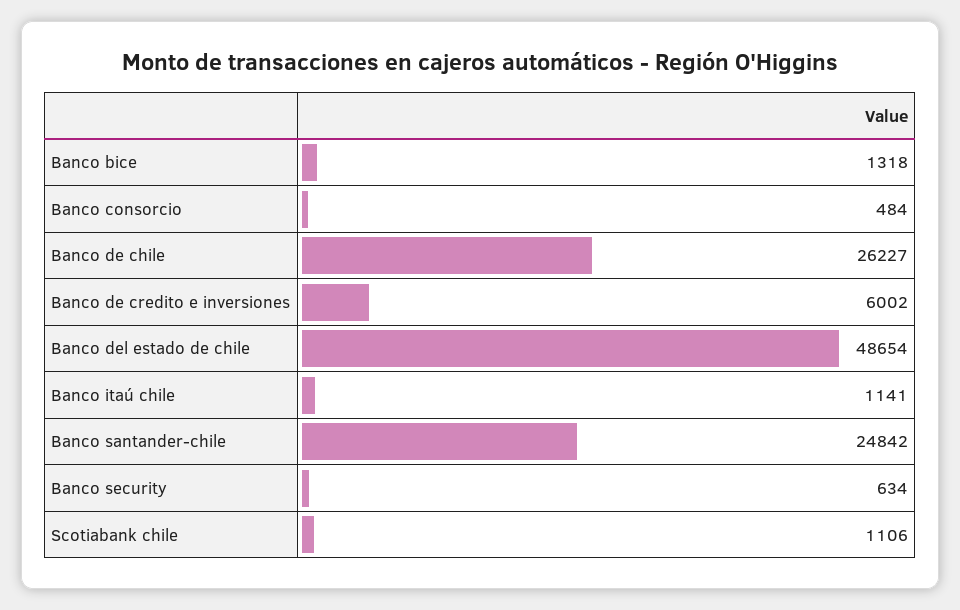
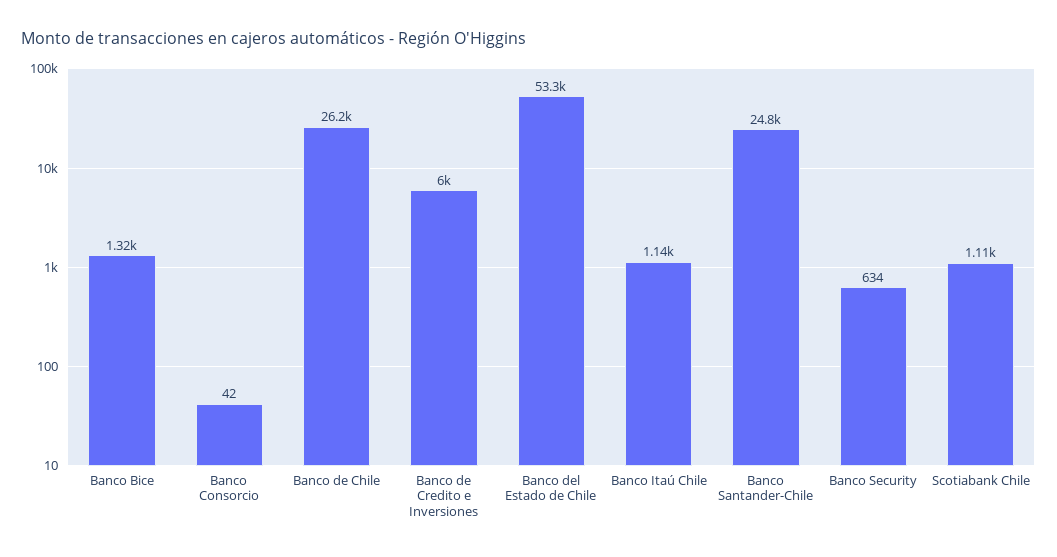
  {
    "Banco bice": 1318,
-   "Banco consorcio": 484,
+   "Banco consorcio": 42,
    "Banco de chile": 26227,
    "Banco de credito e inversiones": 6002,
-   "Banco del estado de chile": 48654,
+   "Banco del estado de chile": 53300,
    "Banco itaú chile": 1141,
    "Banco santander-chile": 24842,
    "Banco security": 634,
    "Scotiabank chile": 1106
  }

